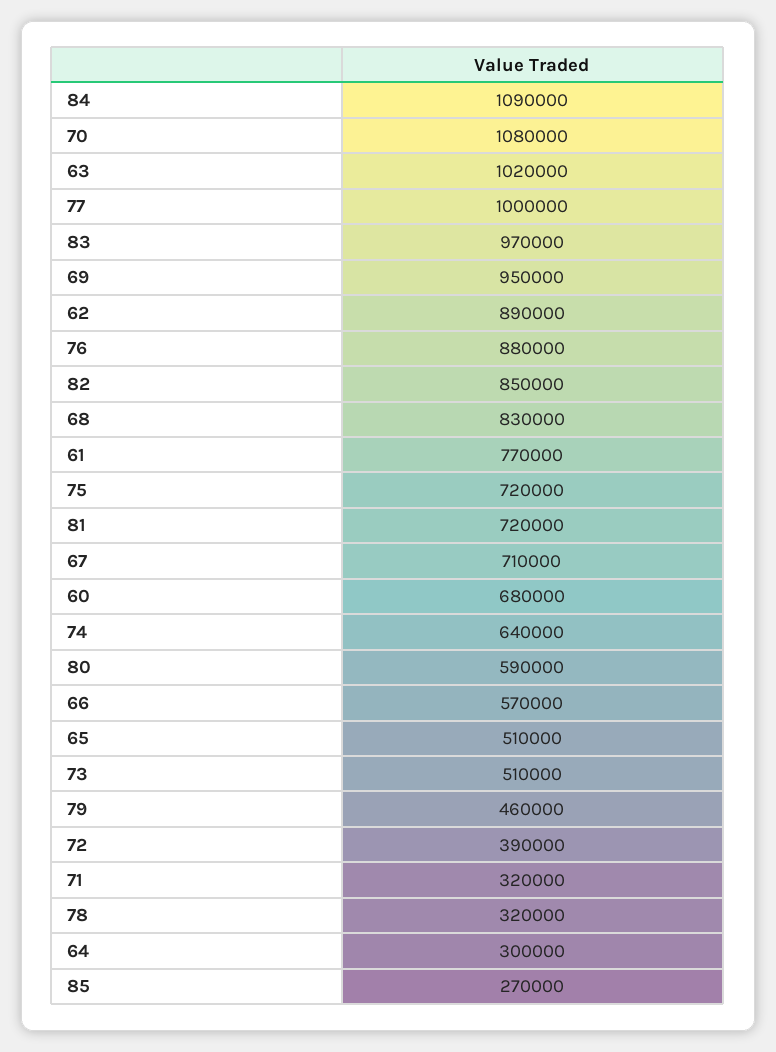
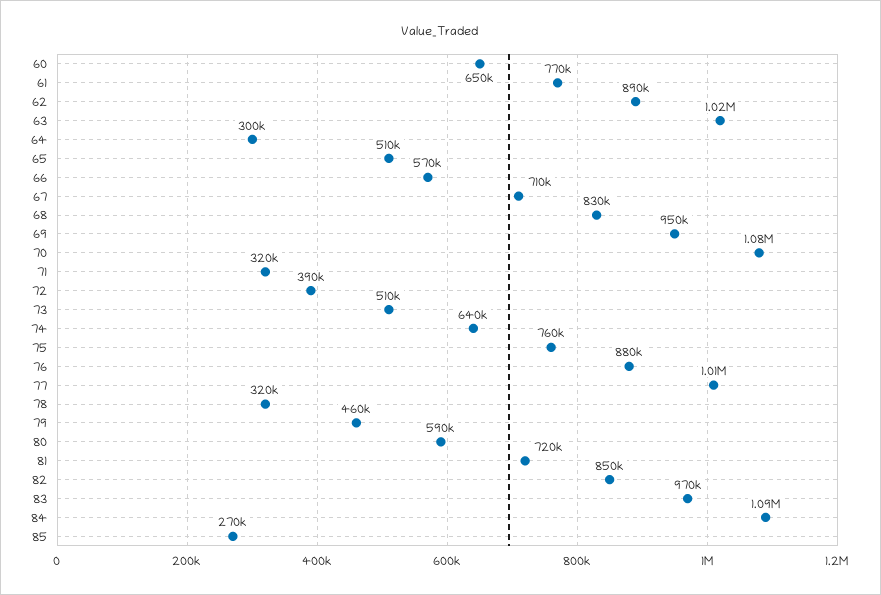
  {
    "84": 1090000,
    "70": 1080000,
    "63": 1020000,
-   "77": 1000000,
+   "77": 1010000,
    "83": 970000,
    "69": 950000,
    "62": 890000,
    "76": 880000,
    "82": 850000,
    "68": 830000,
    "61": 770000,
-   "75": 720000,
+   "75": 760000,
    "81": 720000,
    "67": 710000,
-   "60": 680000,
+   "60": 650000,
    "74": 640000,
    "80": 590000,
    "66": 570000,
    "65": 510000,
    "73": 510000,
    "79": 460000,
    "72": 390000,
    "71": 320000,
    "78": 320000,
    "64": 300000,
    "85": 270000
  }

